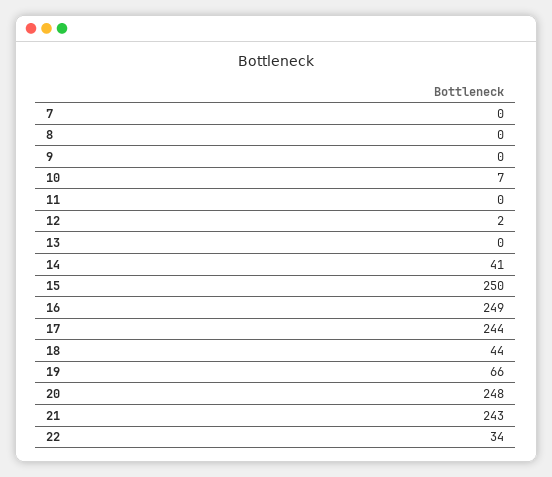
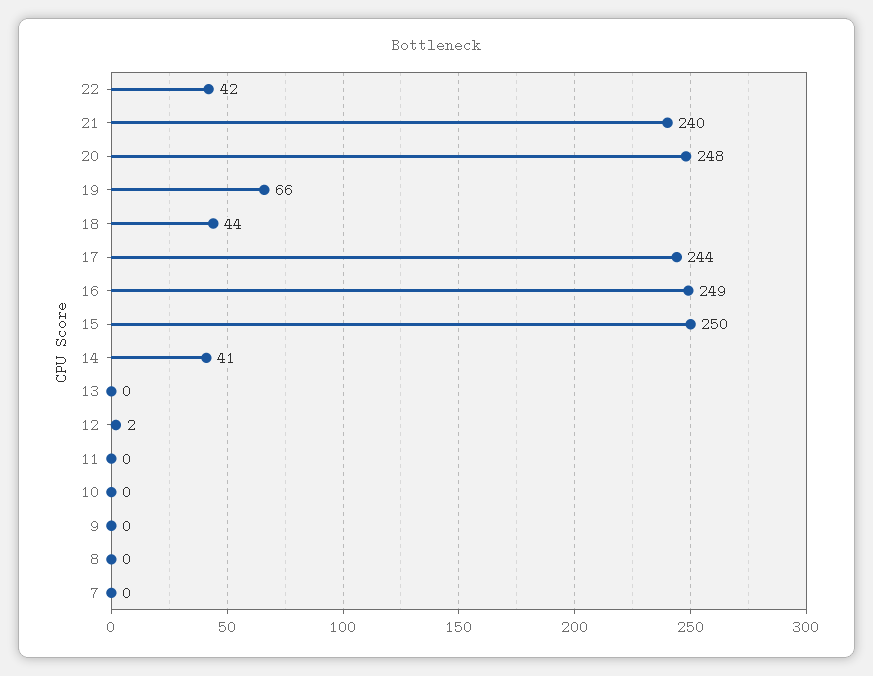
  {
    "7": 0,
    "8": 0,
    "9": 0,
-   "10": 7,
+   "10": 0,
    "11": 0,
    "12": 2,
    "13": 0,
    "14": 41,
    "15": 250,
    "16": 249,
    "17": 244,
    "18": 44,
    "19": 66,
    "20": 248,
-   "21": 243,
+   "21": 240,
-   "22": 34
+   "22": 42
  }

